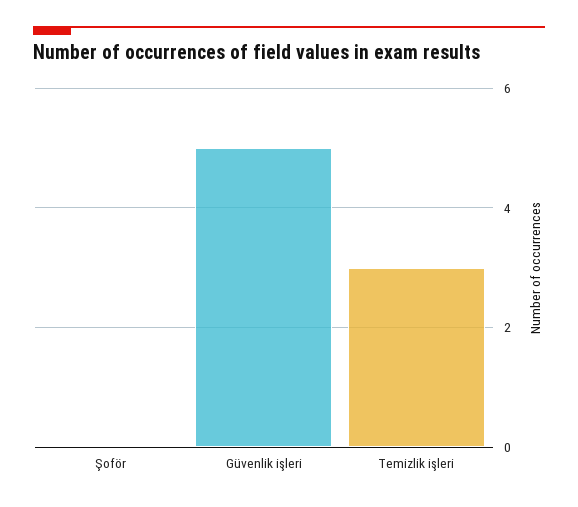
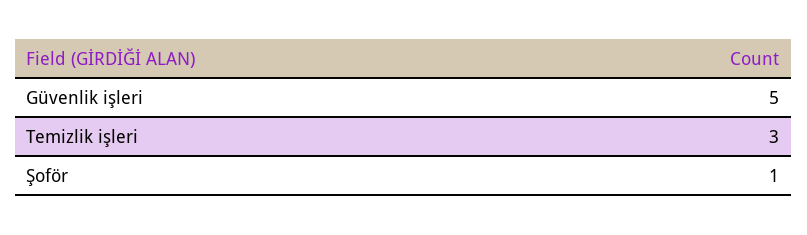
  {
-   "Şoför": 0,
+   "Şoför": 1,
    "Güvenlik işleri": 5,
    "Temizlik işleri": 3
  }

